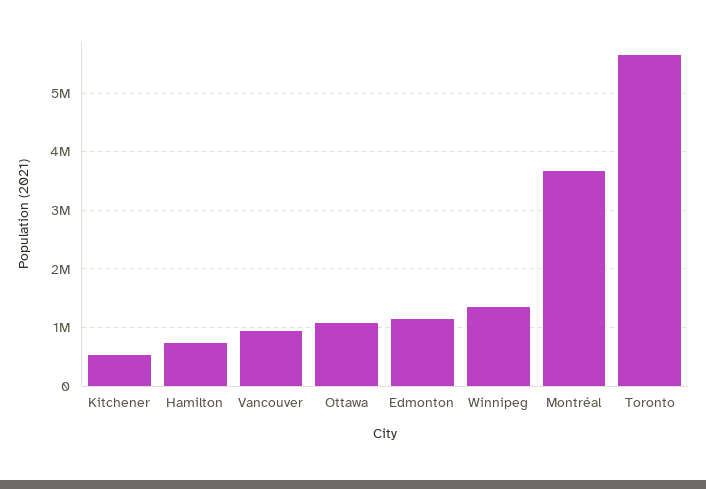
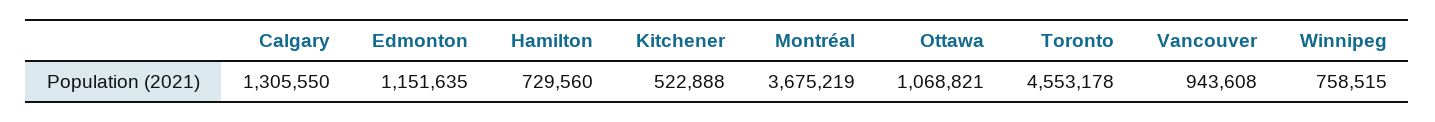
  {
    "Kitchener": 522888,
    "Hamilton": 729560,
    "Vancouver": 943608,
    "Ottawa": 1068821,
    "Edmonton": 1151635,
-   "Winnipeg": 1400000,
+   "Winnipeg": 758515,
    "Montréal": 3675219,
-   "Toronto": 5600000
+   "Toronto": 4553178,
+   "Calgary": 1305550
  }

